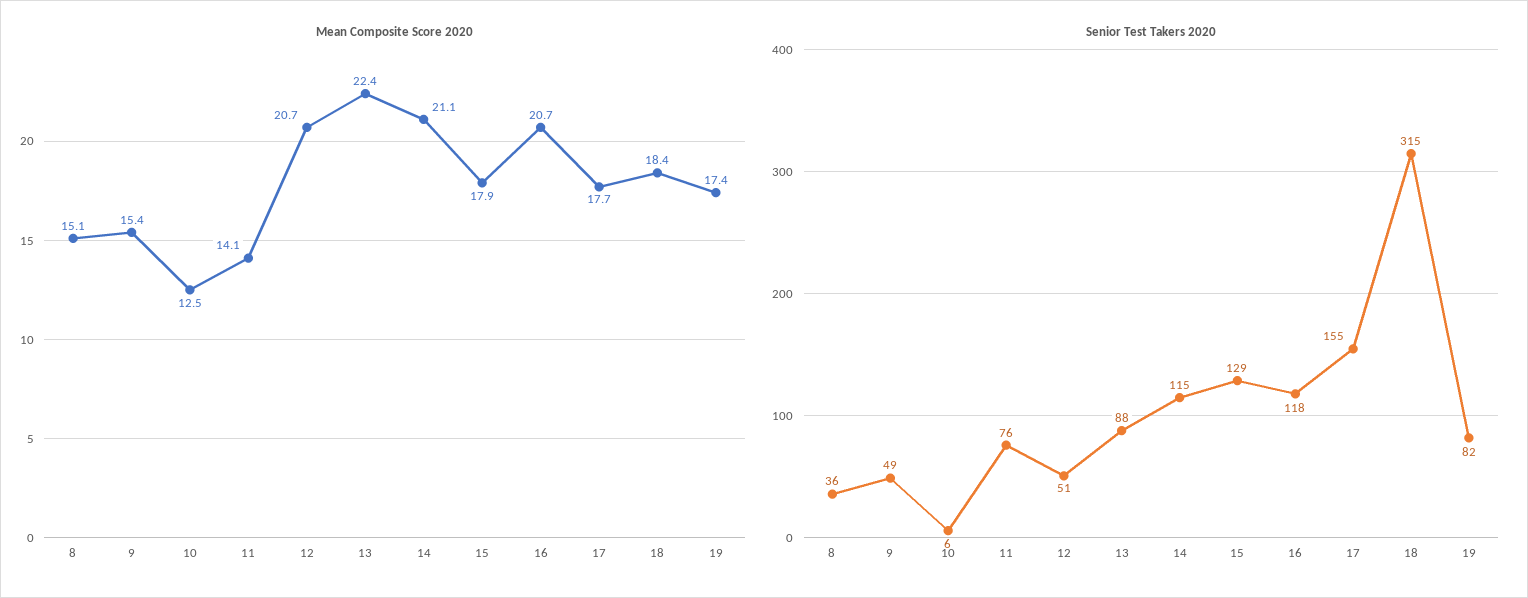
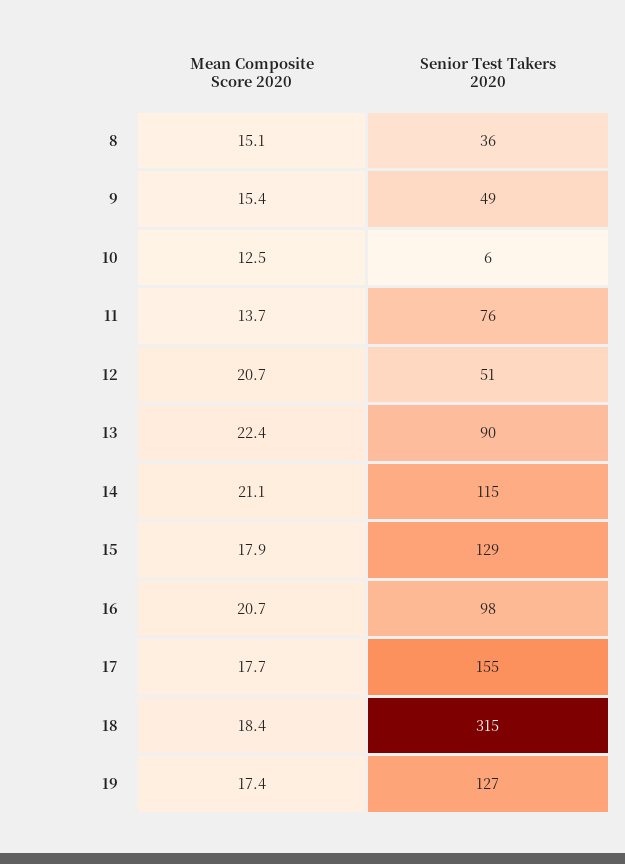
  {
    "Mean Composite Score 2020": {
      "8": 15.1,
      "9": 15.4,
      "10": 12.5,
-     "11": 14.1,
+     "11": 13.7,
      "12": 20.7,
      "13": 22.4,
      "14": 21.1,
      "15": 17.9,
      "16": 20.7,
      "17": 17.7,
      "18": 18.4,
      "19": 17.4
    },
    "Senior Test Takers 2020": {
      "8": 36,
      "9": 49,
      "10": 6,
      "11": 76,
      "12": 51,
-     "13": 88,
+     "13": 90,
      "14": 115,
      "15": 129,
-     "16": 118,
+     "16": 98,
      "17": 155,
      "18": 315,
-     "19": 82
+     "19": 127
    }
  }

